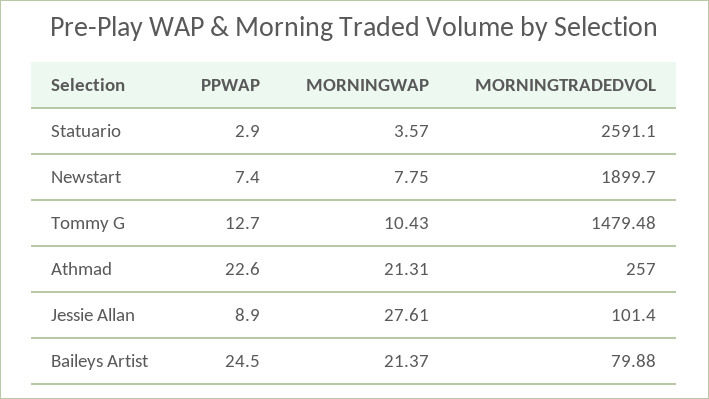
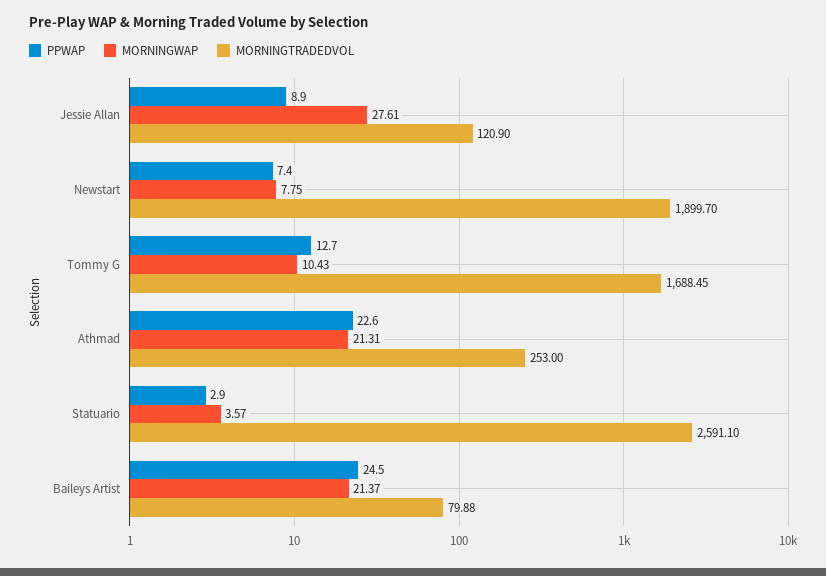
  {
    "PPWAP": {
      "Statuario": 2.9,
      "Newstart": 7.4,
      "Tommy G": 12.7,
      "Athmad": 22.6,
      "Jessie Allan": 8.9,
      "Baileys Artist": 24.5
    },
    "MORNINGWAP": {
      "Statuario": 3.57,
      "Newstart": 7.75,
      "Tommy G": 10.43,
      "Athmad": 21.31,
      "Jessie Allan": 27.61,
      "Baileys Artist": 21.37
    },
    "MORNINGTRADEDVOL": {
      "Statuario": 2591.1,
      "Newstart": 1899.7,
-     "Tommy G": 1479.48,
+     "Tommy G": 1688.45,
-     "Athmad": 257,
+     "Athmad": 253,
-     "Jessie Allan": 101.4,
+     "Jessie Allan": 120.9,
      "Baileys Artist": 79.88
    }
  }

